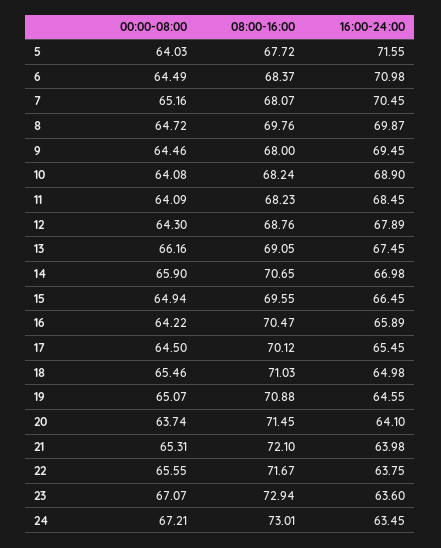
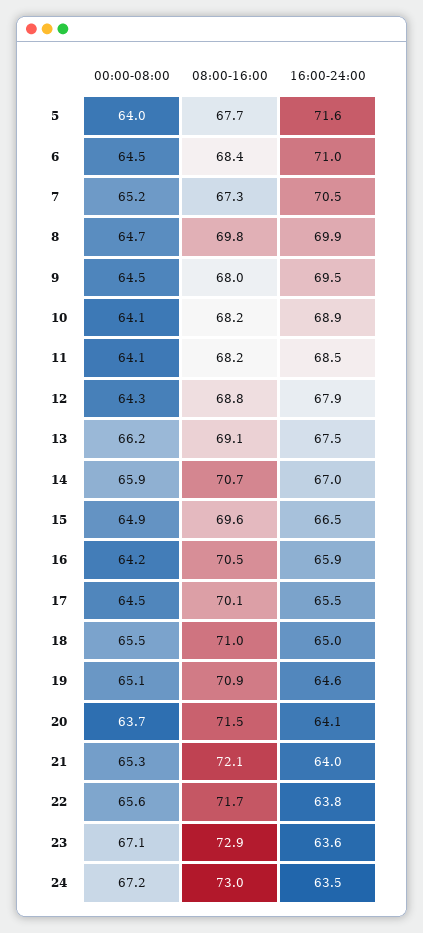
  {
    "00:00-08:00": {
      "5": 64.03,
      "6": 64.49,
      "7": 65.16,
      "8": 64.72,
      "9": 64.46,
      "10": 64.08,
      "11": 64.09,
      "12": 64.3,
      "13": 66.16,
      "14": 65.9,
      "15": 64.94,
      "16": 64.22,
      "17": 64.5,
      "18": 65.46,
      "19": 65.07,
      "20": 63.74,
      "21": 65.31,
      "22": 65.55,
      "23": 67.07,
      "24": 67.21
    },
    "08:00-16:00": {
      "5": 67.72,
      "6": 68.37,
-     "7": 68.07,
+     "7": 67.3,
      "8": 69.76,
      "9": 68,
      "10": 68.24,
      "11": 68.23,
      "12": 68.76,
      "13": 69.05,
      "14": 70.65,
      "15": 69.55,
      "16": 70.47,
      "17": 70.12,
      "18": 71.03,
      "19": 70.88,
      "20": 71.45,
      "21": 72.1,
      "22": 71.67,
      "23": 72.94,
      "24": 73.01
    },
    "16:00-24:00": {
      "5": 71.55,
      "6": 70.98,
      "7": 70.45,
      "8": 69.87,
      "9": 69.45,
      "10": 68.9,
      "11": 68.45,
      "12": 67.89,
      "13": 67.45,
      "14": 66.98,
      "15": 66.45,
      "16": 65.89,
      "17": 65.45,
      "18": 64.98,
      "19": 64.55,
      "20": 64.1,
      "21": 63.98,
      "22": 63.75,
      "23": 63.6,
      "24": 63.45
    }
  }

